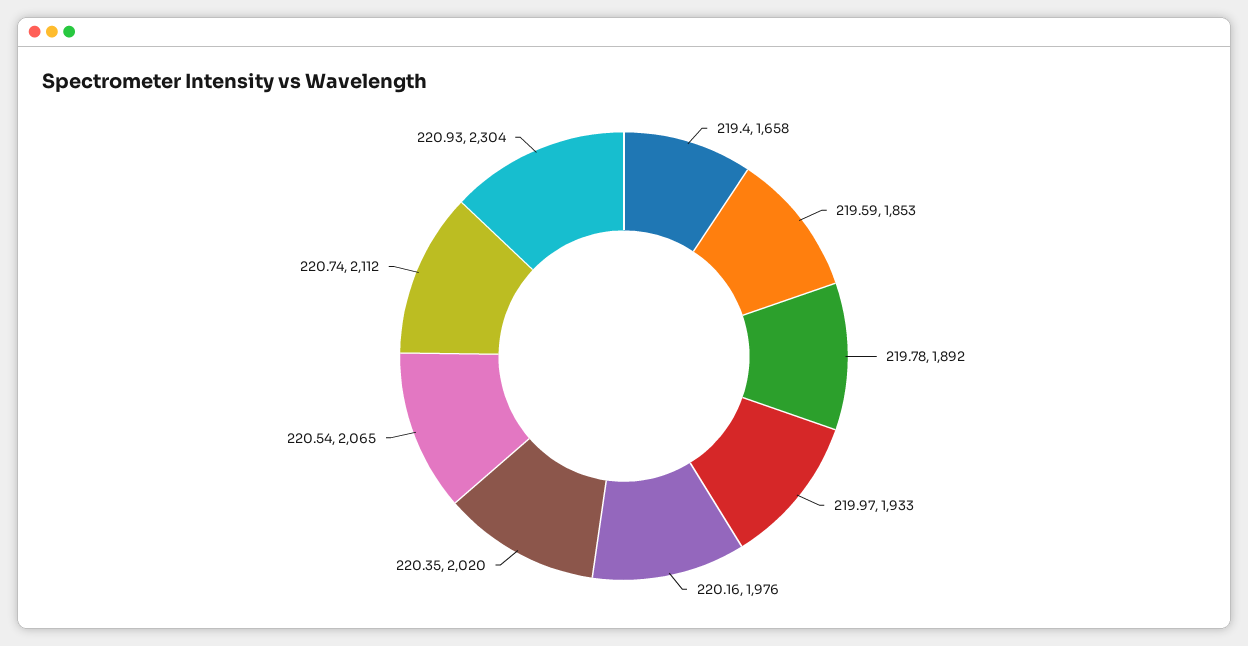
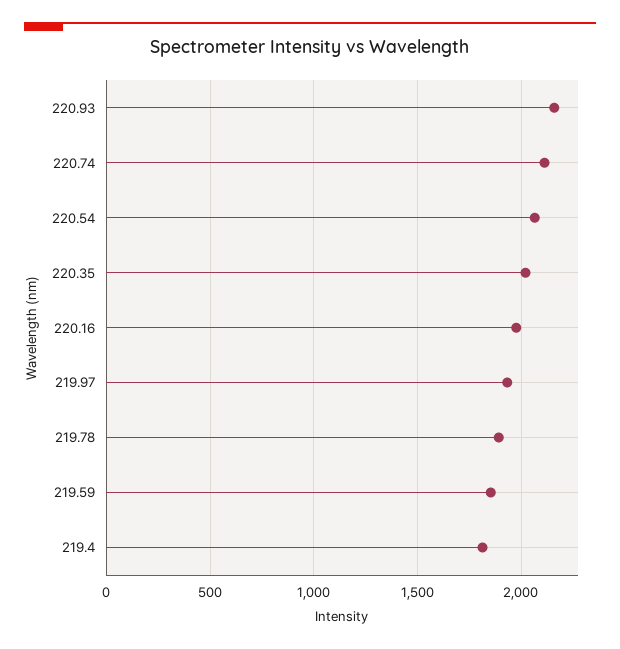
  {
-   "219.4": 1658,
+   "219.4": 1800,
    "219.59": 1853,
    "219.78": 1892,
    "219.97": 1933,
    "220.16": 1976,
    "220.35": 2020,
    "220.54": 2065,
    "220.74": 2112,
-   "220.93": 2304
+   "220.93": 2150
  }

